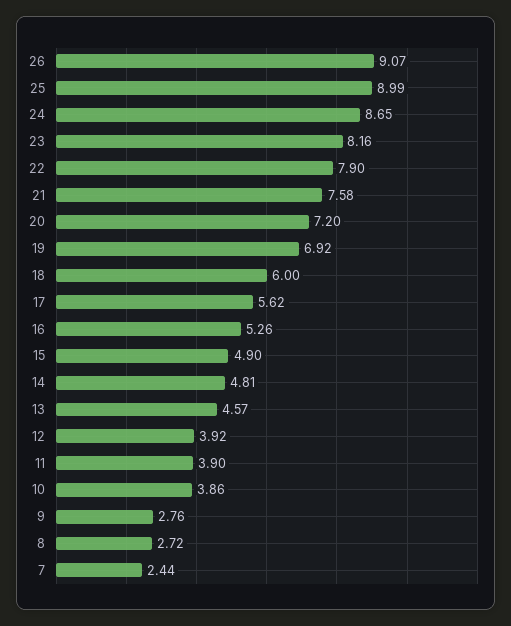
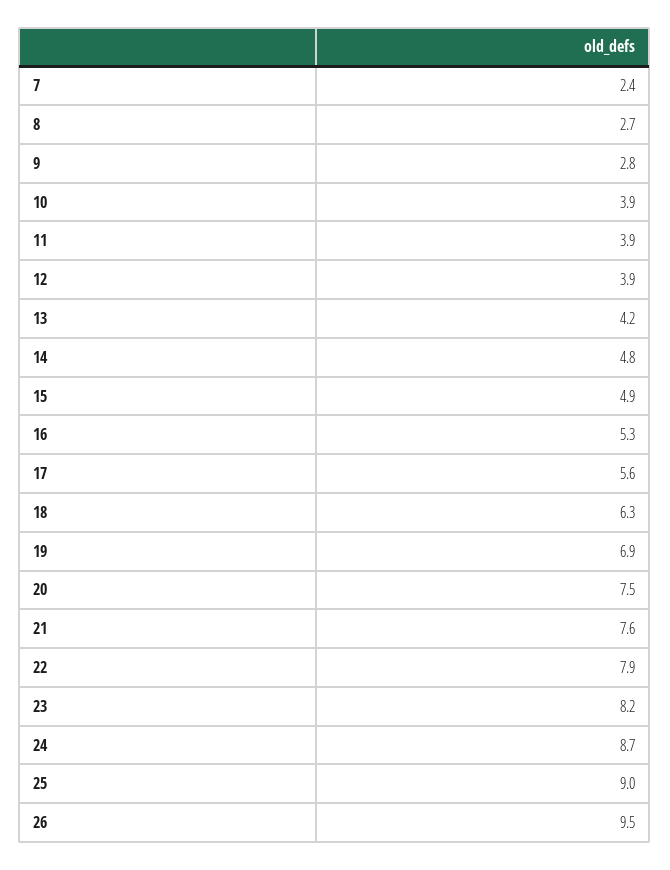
  {
-   "26": 9.07,
+   "26": 9.5,
    "25": 8.99,
    "24": 8.65,
    "23": 8.16,
    "22": 7.9,
    "21": 7.58,
-   "20": 7.2,
+   "20": 7.5,
    "19": 6.92,
-   "18": 6,
+   "18": 6.3,
    "17": 5.62,
    "16": 5.26,
    "15": 4.9,
    "14": 4.81,
-   "13": 4.57,
+   "13": 4.2,
    "12": 3.92,
    "11": 3.9,
    "10": 3.86,
    "9": 2.76,
    "8": 2.72,
    "7": 2.44
  }

